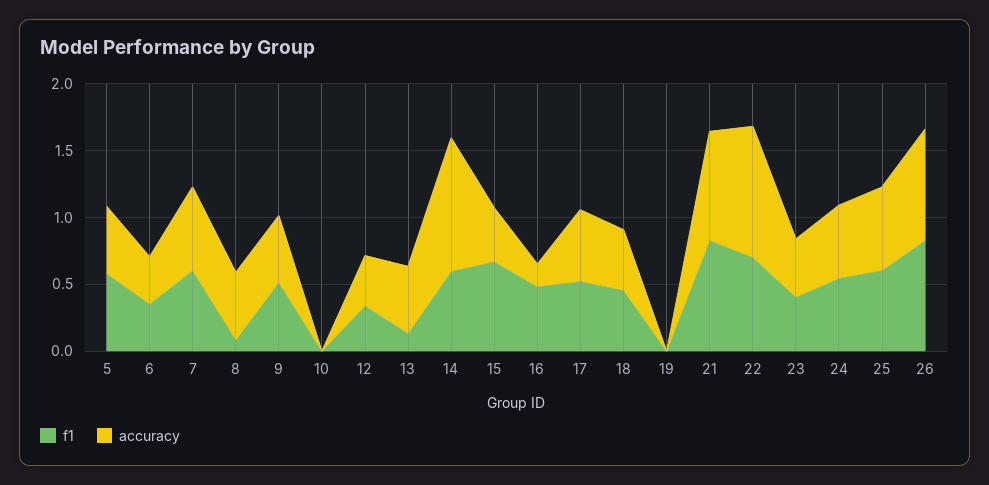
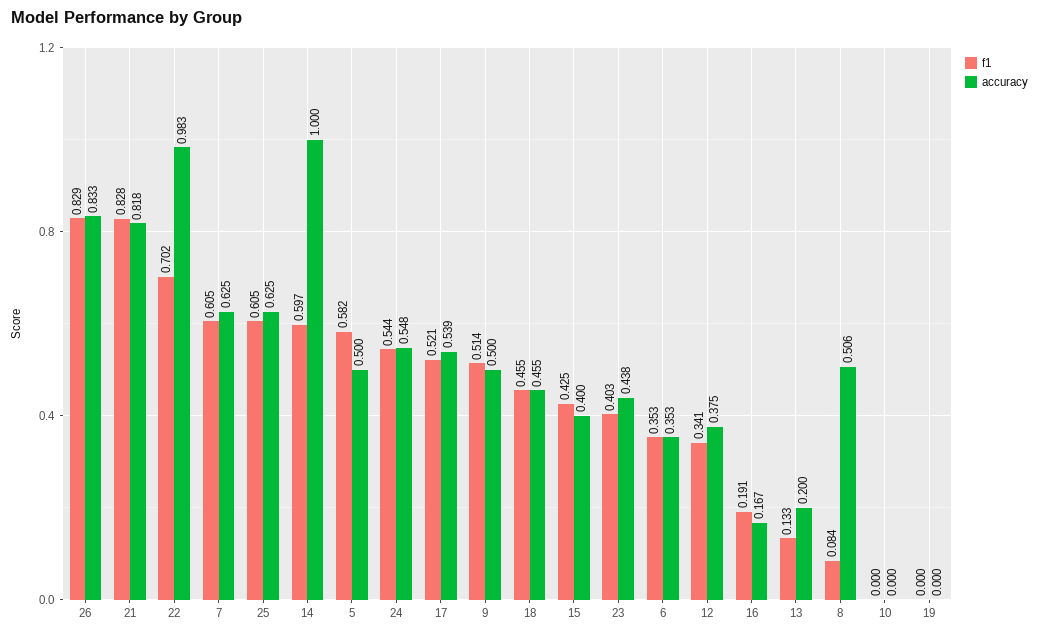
  {
    "f1": {
      "5": 0.582,
      "6": 0.353,
      "7": 0.605,
      "8": 0.084,
      "9": 0.514,
      "10": 0,
      "12": 0.341,
      "13": 0.133,
      "14": 0.597,
-     "15": 0.7,
+     "15": 0.425,
-     "16": 0.5,
+     "16": 0.191,
      "17": 0.521,
      "18": 0.455,
      "19": 0,
      "21": 0.828,
      "22": 0.702,
      "23": 0.403,
      "24": 0.544,
      "25": 0.605,
      "26": 0.829
    },
    "accuracy": {
      "5": 0.5,
      "6": 0.353,
      "7": 0.625,
      "8": 0.506,
      "9": 0.5,
      "10": 0,
      "12": 0.375,
-     "13": 0.5,
+     "13": 0.2,
      "14": 1,
      "15": 0.4,
      "16": 0.167,
      "17": 0.539,
      "18": 0.455,
      "19": 0,
      "21": 0.818,
      "22": 0.983,
      "23": 0.438,
      "24": 0.548,
      "25": 0.625,
      "26": 0.833
    }
  }

